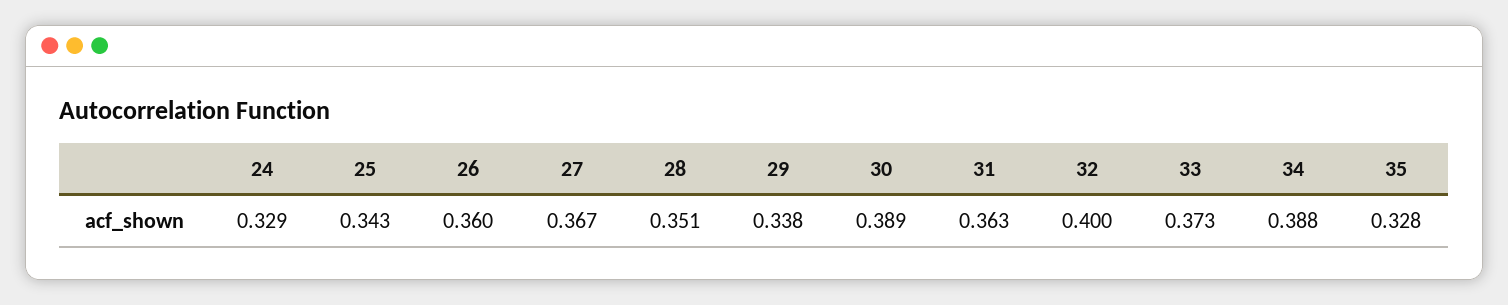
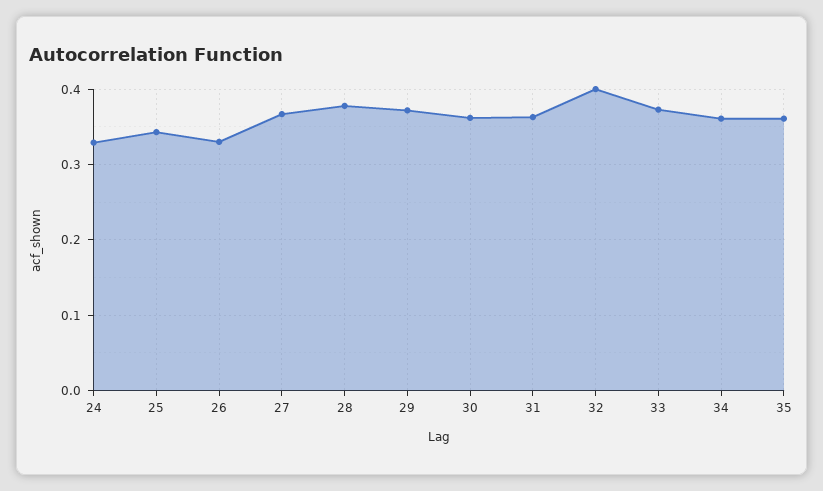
  {
    "24": 0.329,
    "25": 0.343,
-   "26": 0.36,
+   "26": 0.33,
    "27": 0.367,
-   "28": 0.351,
+   "28": 0.38,
-   "29": 0.338,
+   "29": 0.37,
-   "30": 0.389,
+   "30": 0.36,
    "31": 0.363,
    "32": 0.4,
    "33": 0.373,
-   "34": 0.388,
+   "34": 0.36,
-   "35": 0.328
+   "35": 0.36
  }

